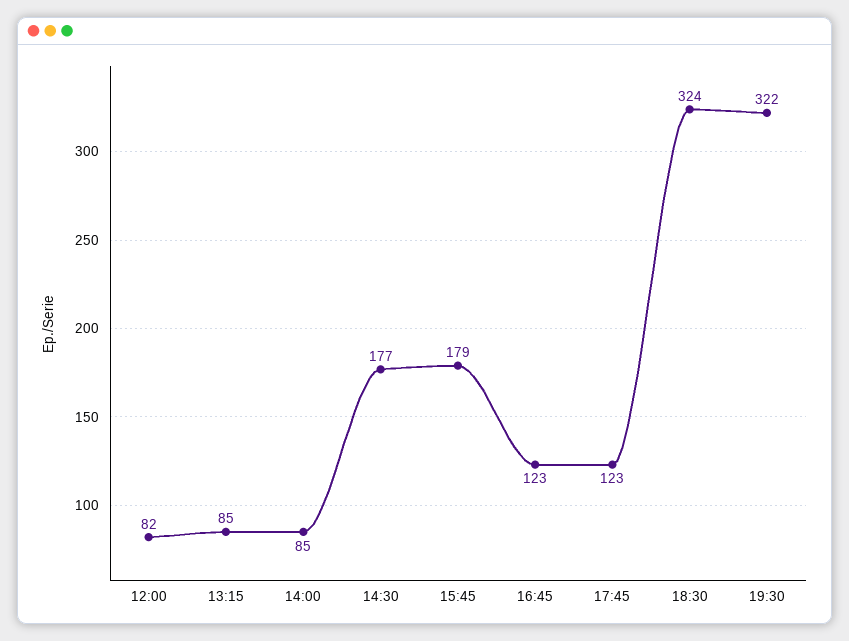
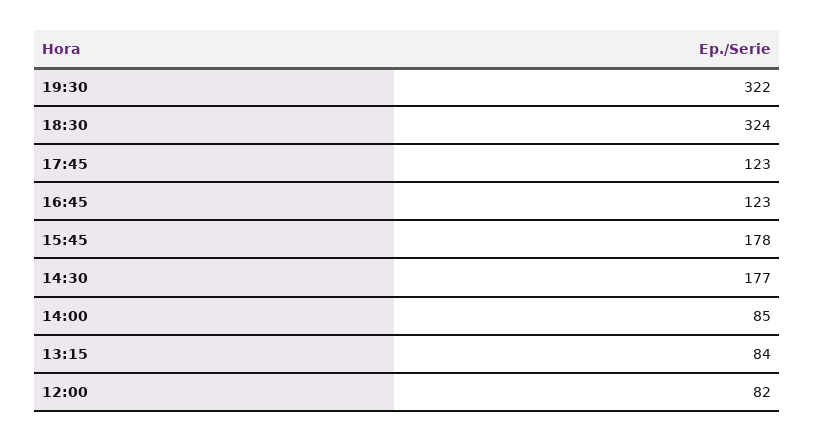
  {
    "12:00": 82,
-   "13:15": 85,
+   "13:15": 84,
    "14:00": 85,
    "14:30": 177,
-   "15:45": 179,
+   "15:45": 178,
    "16:45": 123,
    "17:45": 123,
    "18:30": 324,
    "19:30": 322
  }

